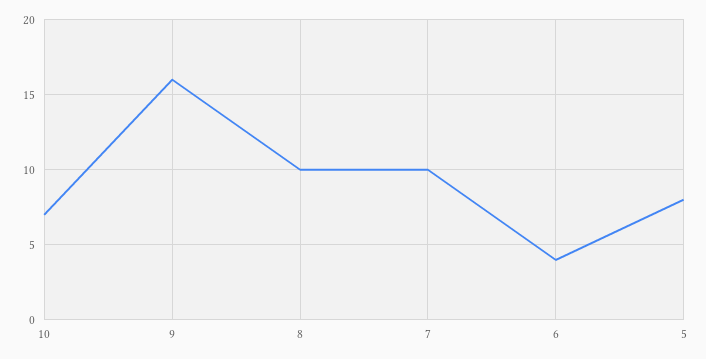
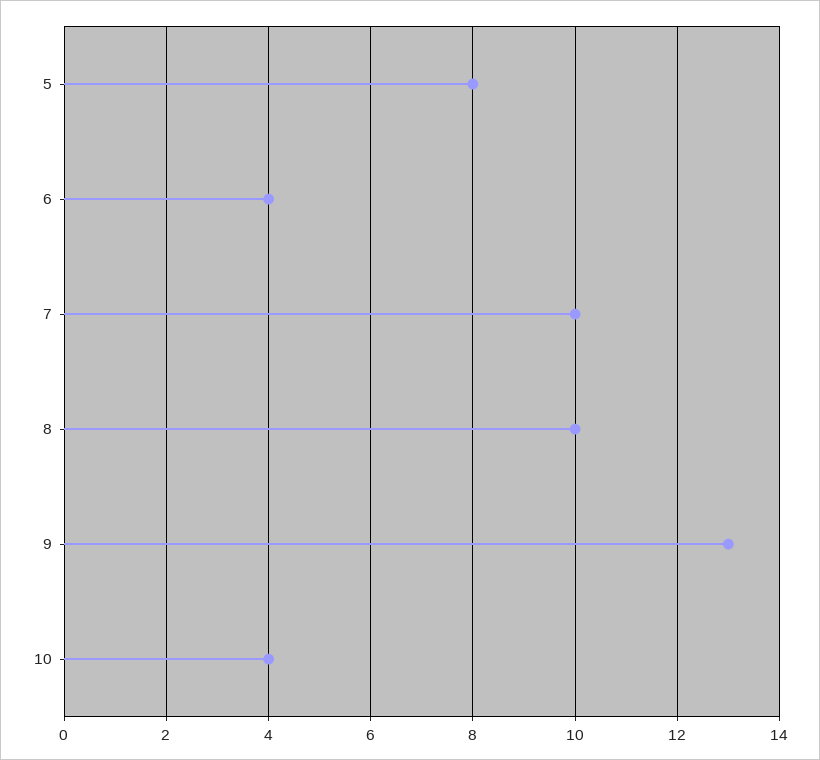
  {
-   "10": 7,
+   "10": 4,
-   "9": 16,
+   "9": 13,
    "8": 10,
    "7": 10,
    "6": 4,
    "5": 8
  }

